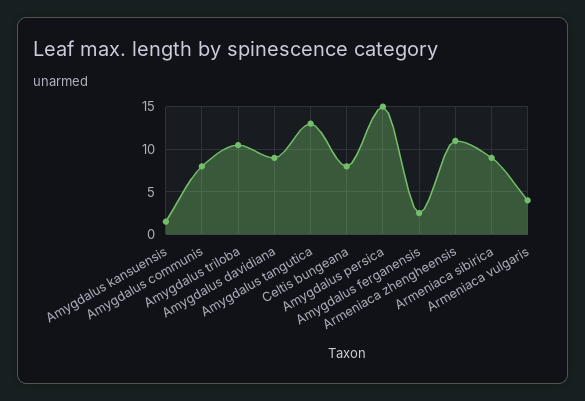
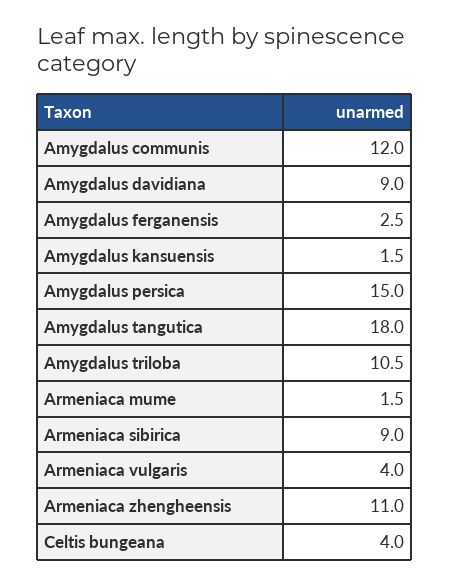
  {
    "Amygdalus kansuensis": 1.5,
-   "Amygdalus communis": 8,
+   "Amygdalus communis": 12,
    "Amygdalus triloba": 10.5,
    "Amygdalus davidiana": 9,
-   "Amygdalus tangutica": 13,
+   "Amygdalus tangutica": 18,
-   "Celtis bungeana": 8,
+   "Celtis bungeana": 4,
    "Amygdalus persica": 15,
    "Amygdalus ferganensis": 2.5,
    "Armeniaca zhengheensis": 11,
    "Armeniaca sibirica": 9,
-   "Armeniaca vulgaris": 4
+   "Armeniaca vulgaris": 4,
+   "Armeniaca mume": 1.5
  }

